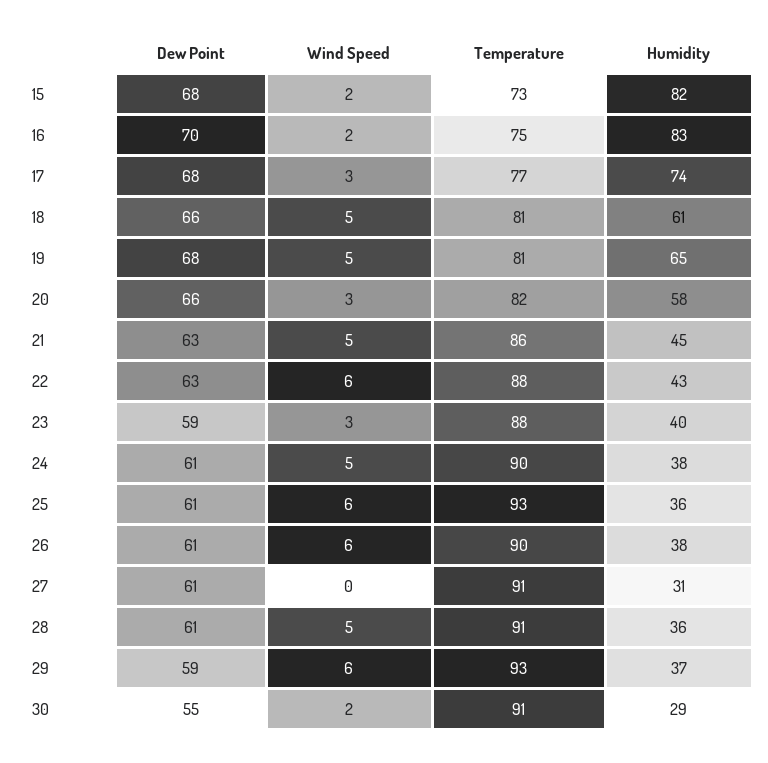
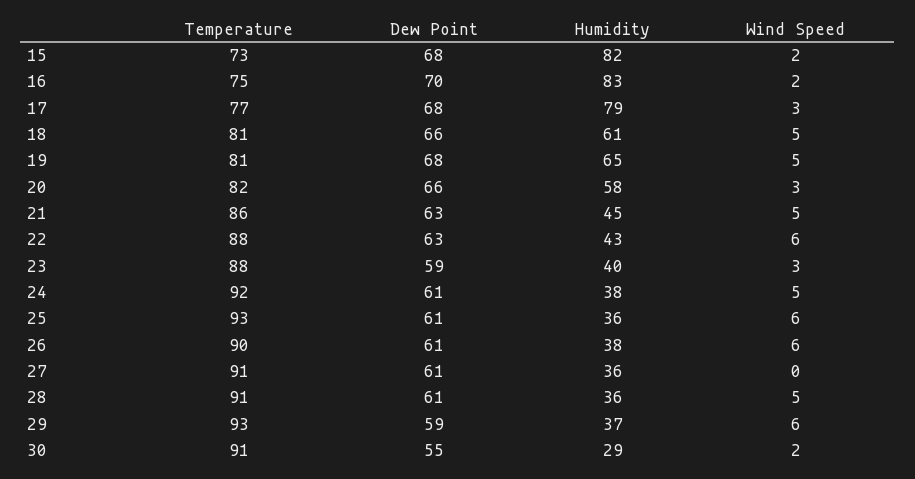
  {
    "Dew Point": {
      "15": 68,
      "16": 70,
      "17": 68,
      "18": 66,
      "19": 68,
      "20": 66,
      "21": 63,
      "22": 63,
      "23": 59,
      "24": 61,
      "25": 61,
      "26": 61,
      "27": 61,
      "28": 61,
      "29": 59,
      "30": 55
    },
    "Wind Speed": {
      "15": 2,
      "16": 2,
      "17": 3,
      "18": 5,
      "19": 5,
      "20": 3,
      "21": 5,
      "22": 6,
      "23": 3,
      "24": 5,
      "25": 6,
      "26": 6,
      "27": 0,
      "28": 5,
      "29": 6,
      "30": 2
    },
    "Temperature": {
      "15": 73,
      "16": 75,
      "17": 77,
      "18": 81,
      "19": 81,
      "20": 82,
      "21": 86,
      "22": 88,
      "23": 88,
-     "24": 90,
+     "24": 92,
      "25": 93,
      "26": 90,
      "27": 91,
      "28": 91,
      "29": 93,
      "30": 91
    },
    "Humidity": {
      "15": 82,
      "16": 83,
-     "17": 74,
+     "17": 79,
      "18": 61,
      "19": 65,
      "20": 58,
      "21": 45,
      "22": 43,
      "23": 40,
      "24": 38,
      "25": 36,
      "26": 38,
-     "27": 31,
+     "27": 36,
      "28": 36,
      "29": 37,
      "30": 29
    }
  }

